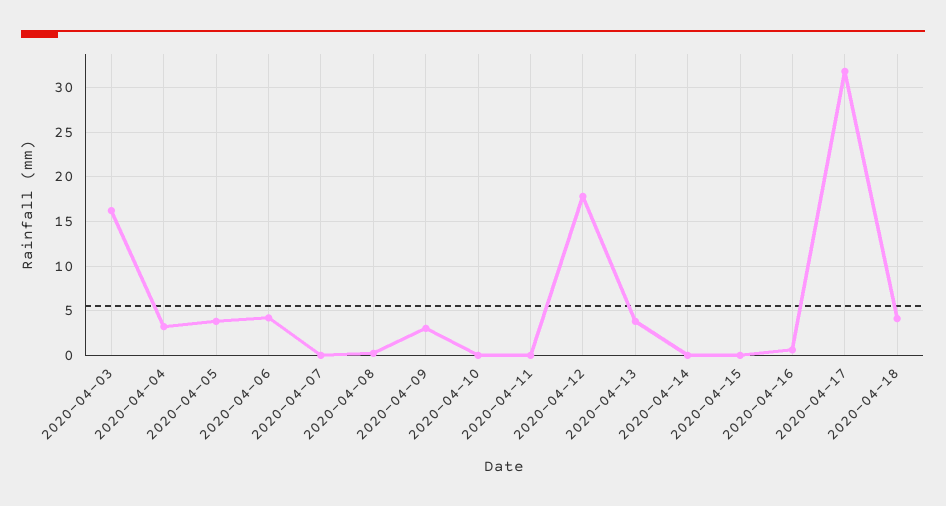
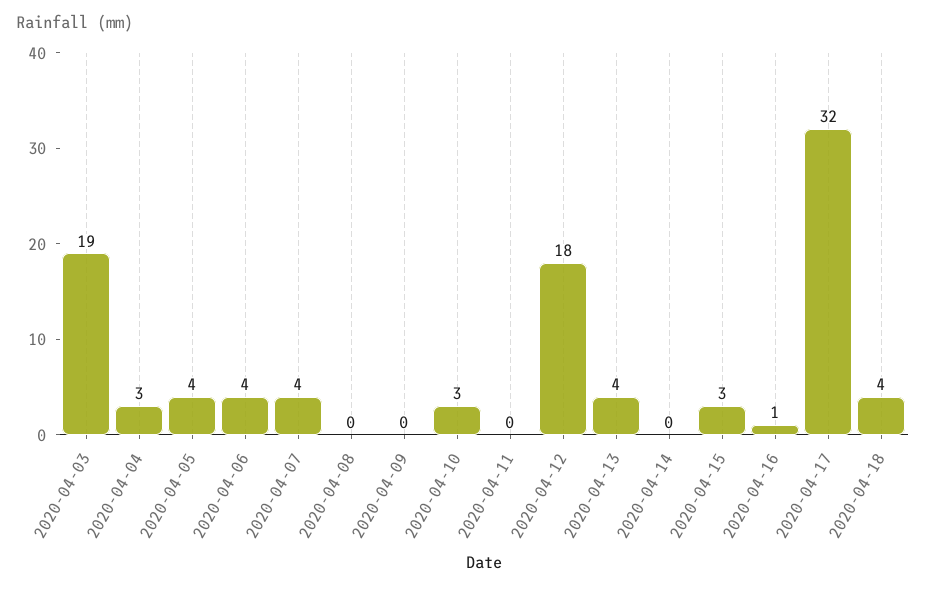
  {
-   "2020-04-03": 16,
+   "2020-04-03": 19,
    "2020-04-04": 3,
    "2020-04-05": 4,
    "2020-04-06": 4,
-   "2020-04-07": 0,
+   "2020-04-07": 4,
    "2020-04-08": 0,
-   "2020-04-09": 3,
+   "2020-04-09": 0,
-   "2020-04-10": 0,
+   "2020-04-10": 3,
    "2020-04-11": 0,
    "2020-04-12": 18,
    "2020-04-13": 4,
    "2020-04-14": 0,
-   "2020-04-15": 0,
+   "2020-04-15": 3,
    "2020-04-16": 1,
    "2020-04-17": 32,
    "2020-04-18": 4
  }

